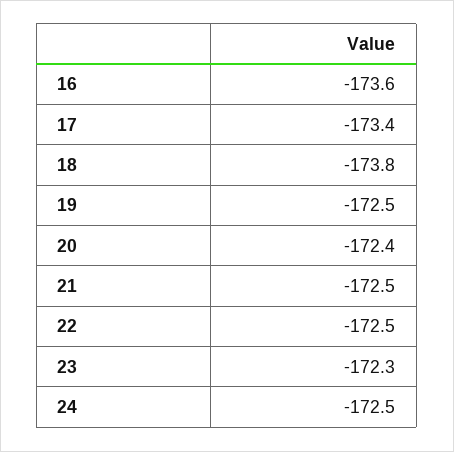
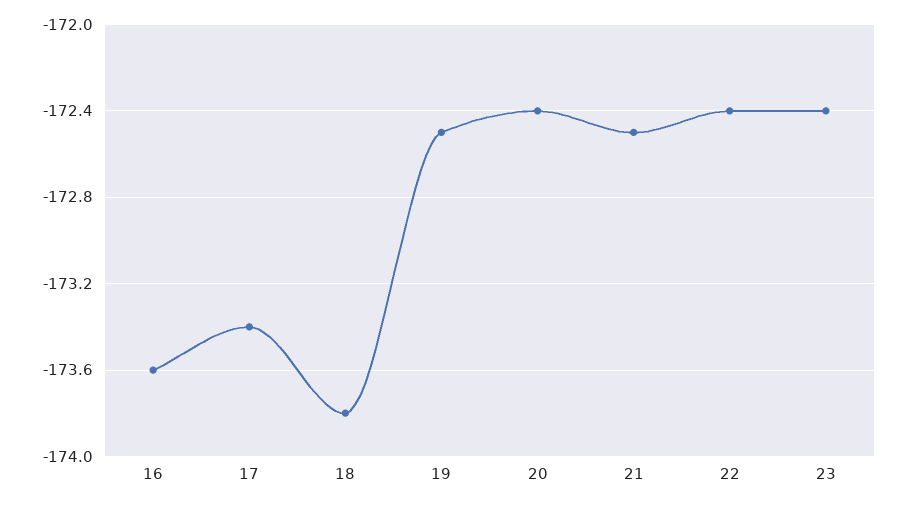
  {
    "16": -173.6,
    "17": -173.4,
    "18": -173.8,
    "19": -172.5,
    "20": -172.4,
    "21": -172.5,
-   "22": -172.5,
+   "22": -172.4,
-   "23": -172.3,
+   "23": -172.4
-   "24": -172.5
  }

